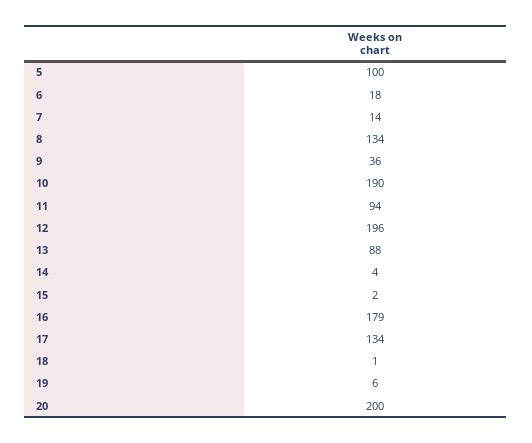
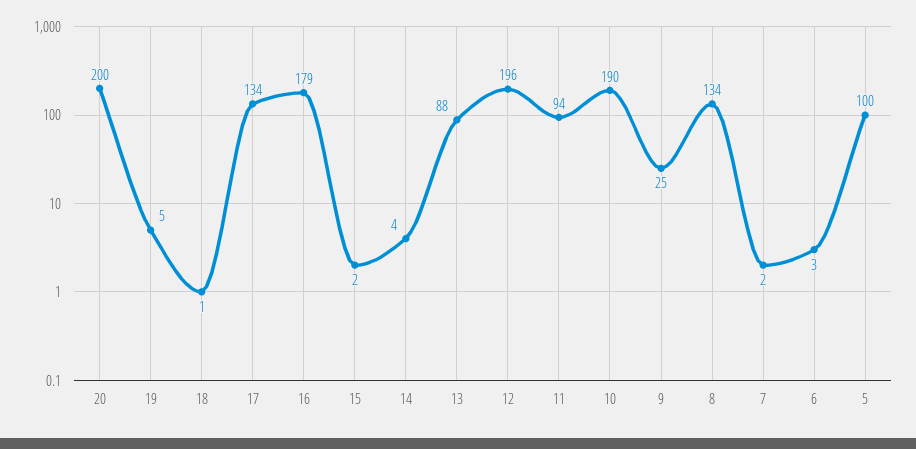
  {
    "5": 100,
-   "6": 18,
+   "6": 3,
-   "7": 14,
+   "7": 2,
    "8": 134,
-   "9": 36,
+   "9": 25,
    "10": 190,
    "11": 94,
    "12": 196,
    "13": 88,
    "14": 4,
    "15": 2,
    "16": 179,
    "17": 134,
    "18": 1,
-   "19": 6,
+   "19": 5,
    "20": 200
  }

